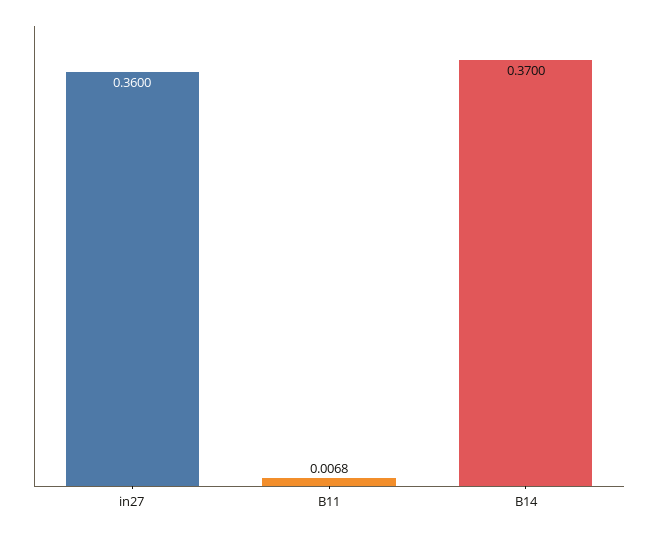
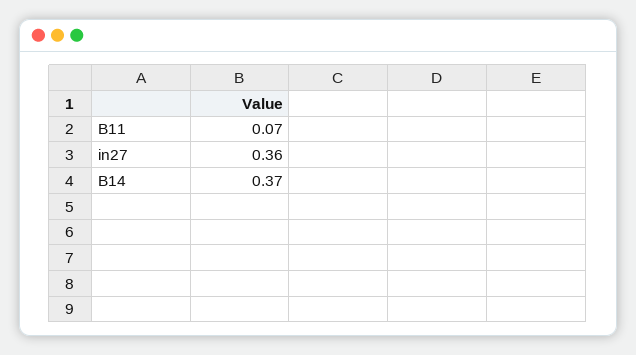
  {
    "in27": 0.36,
-   "B11": 0.0068,
+   "B11": 0.07,
    "B14": 0.37
  }

